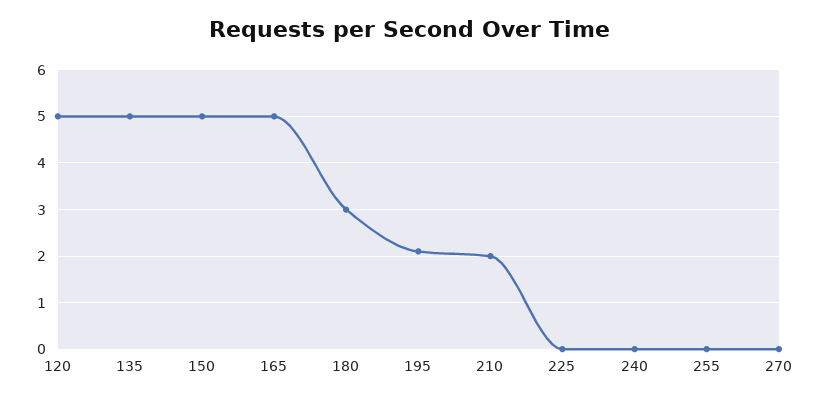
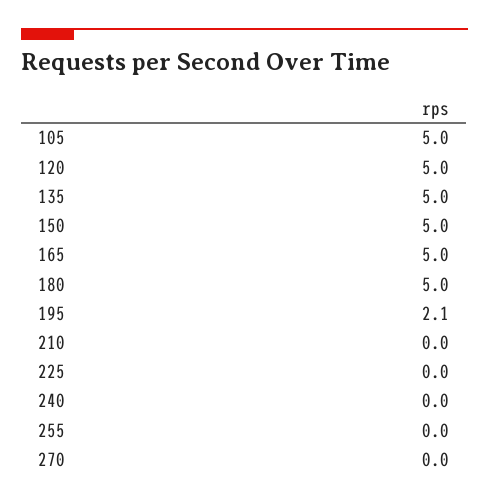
  {
    "120": 5,
    "135": 5,
    "150": 5,
    "165": 5,
-   "180": 3,
+   "180": 5,
    "195": 2.1,
-   "210": 2,
+   "210": 0,
    "225": 0,
    "240": 0,
    "255": 0,
-   "270": 0
+   "270": 0,
+   "105": 5
  }

